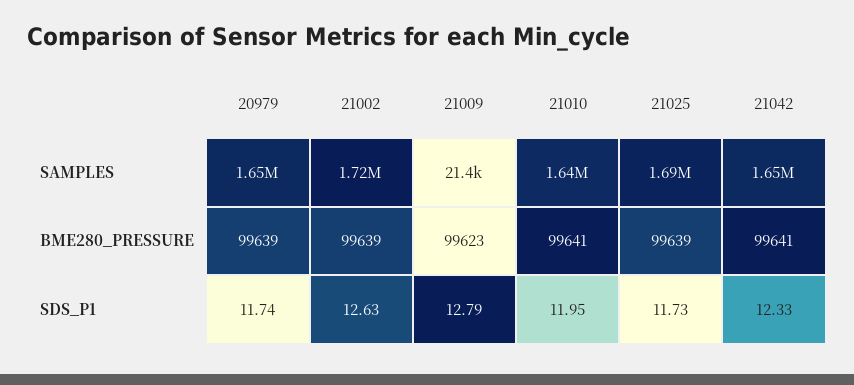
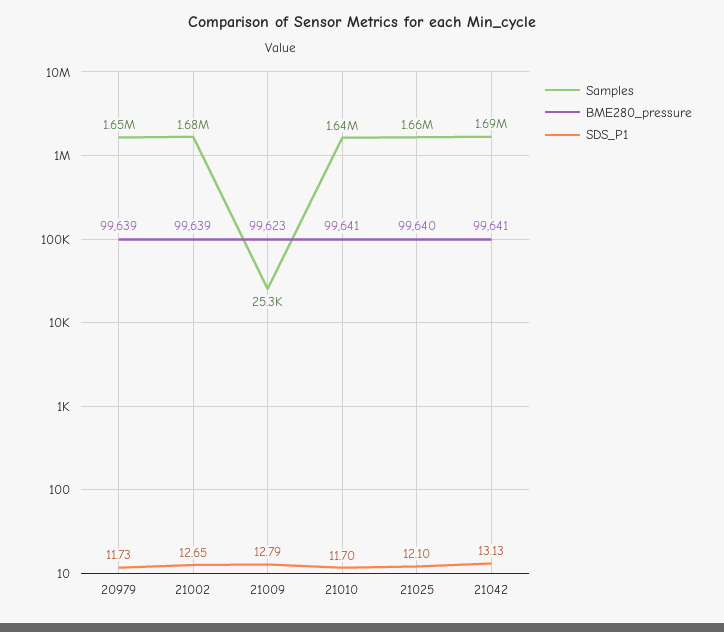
  {
    "SAMPLES": {
      "20979": 1650000,
-     "21002": 1720000,
+     "21002": 1680000,
-     "21009": 21400,
+     "21009": 25300,
      "21010": 1640000,
-     "21025": 1690000,
+     "21025": 1660000,
-     "21042": 1650000
+     "21042": 1690000
    },
    "BME280_PRESSURE": {
      "20979": 99639,
      "21002": 99639,
      "21009": 99623,
      "21010": 99641,
-     "21025": 99639,
+     "21025": 99640,
      "21042": 99641
    },
    "SDS_P1": {
-     "20979": 11.74,
+     "20979": 11.73,
-     "21002": 12.63,
+     "21002": 12.65,
      "21009": 12.79,
-     "21010": 11.95,
+     "21010": 11.7,
-     "21025": 11.73,
+     "21025": 12.1,
-     "21042": 12.33
+     "21042": 13.13
    }
  }

